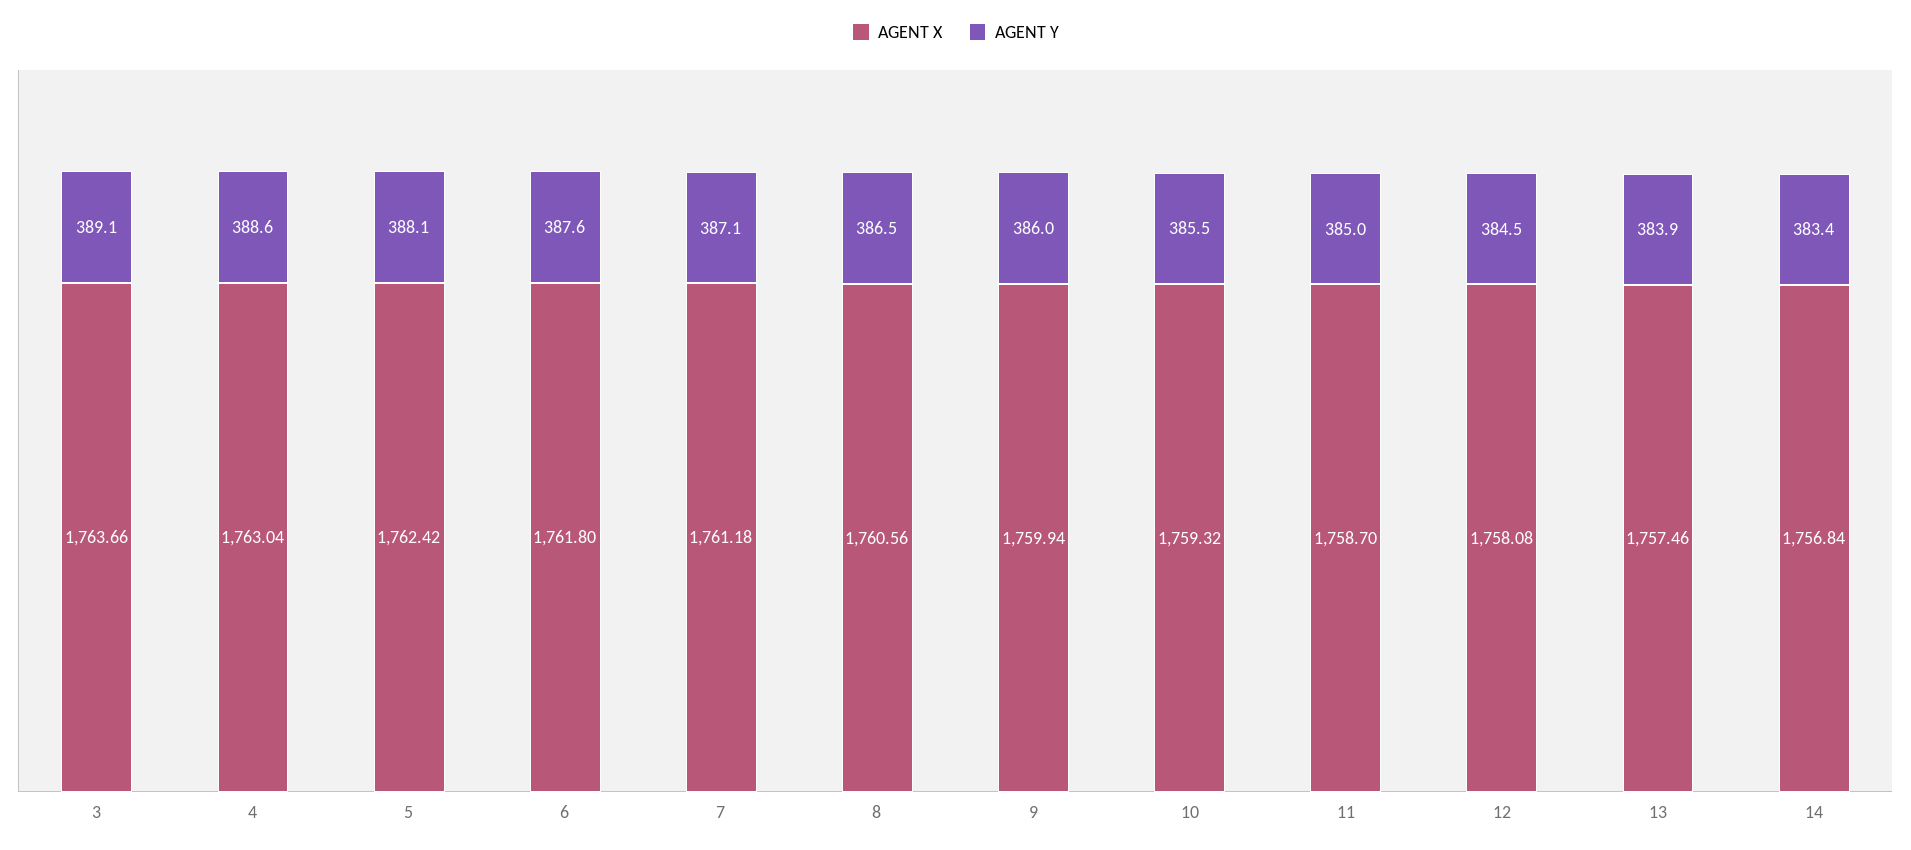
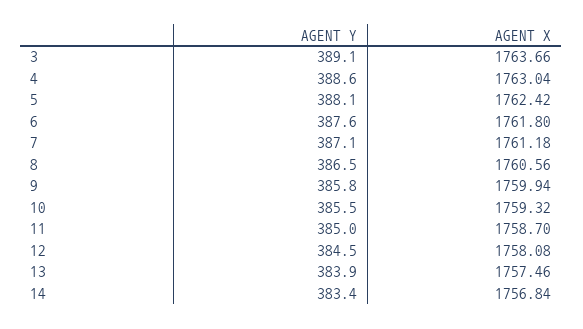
  {
    "AGENT X": {
      "3": 1763.66,
      "4": 1763.04,
      "5": 1762.42,
      "6": 1761.8,
      "7": 1761.18,
      "8": 1760.56,
      "9": 1759.94,
      "10": 1759.32,
      "11": 1758.7,
      "12": 1758.08,
      "13": 1757.46,
      "14": 1756.84
    },
    "AGENT Y": {
      "3": 389.1,
      "4": 388.6,
      "5": 388.1,
      "6": 387.6,
      "7": 387.1,
      "8": 386.5,
-     "9": 386,
+     "9": 385.8,
      "10": 385.5,
      "11": 385,
      "12": 384.5,
      "13": 383.9,
      "14": 383.4
    }
  }

